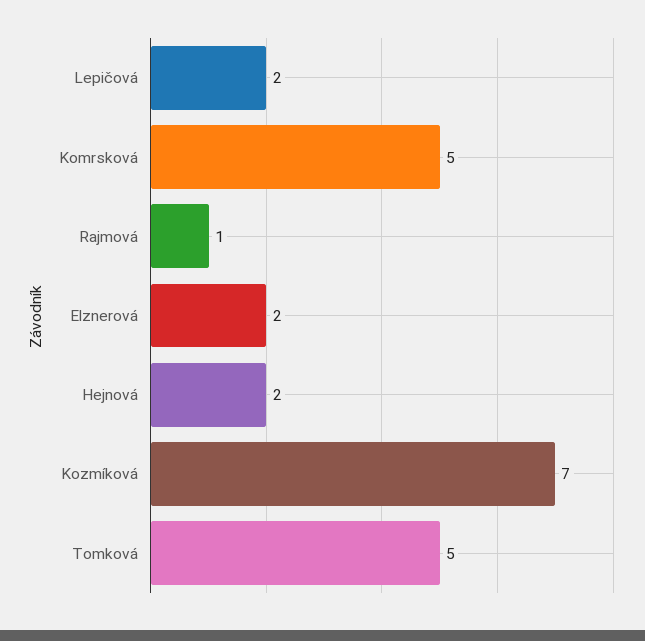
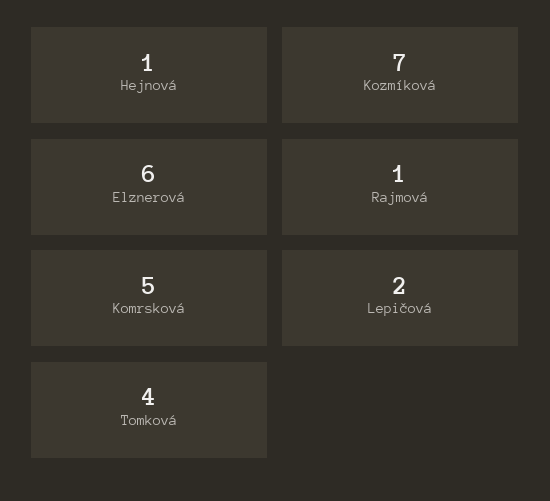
  {
    "Lepičová": 2,
    "Komrsková": 5,
    "Rajmová": 1,
-   "Elznerová": 2,
+   "Elznerová": 6,
-   "Hejnová": 2,
+   "Hejnová": 1,
    "Kozmíková": 7,
-   "Tomková": 5
+   "Tomková": 4
  }

